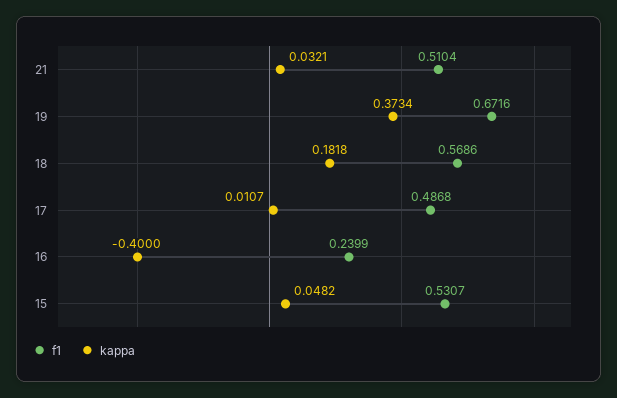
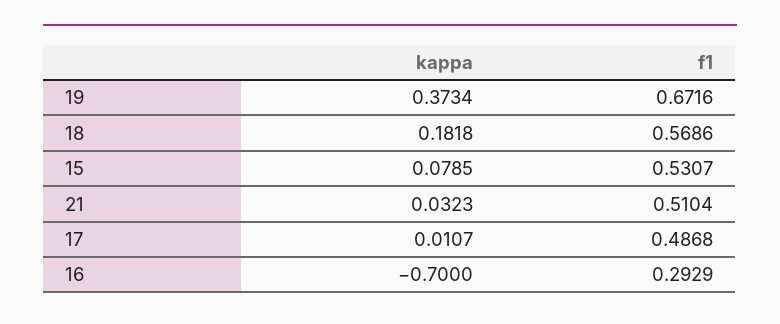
  {
    "f1": {
      "21": 0.5104,
      "19": 0.6716,
      "18": 0.5686,
      "17": 0.4868,
-     "16": 0.2399,
+     "16": 0.2929,
      "15": 0.5307
    },
    "kappa": {
-     "21": 0.0321,
+     "21": 0.0323,
      "19": 0.3734,
      "18": 0.1818,
      "17": 0.0107,
-     "16": -0.4,
+     "16": -0.7,
-     "15": 0.0482
+     "15": 0.0785
    }
  }

